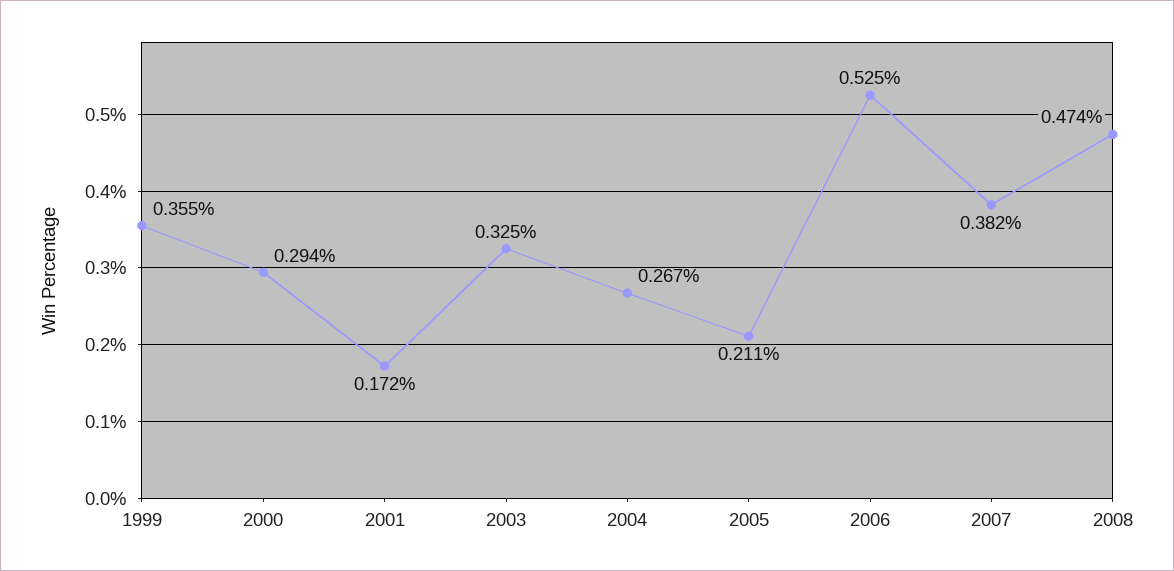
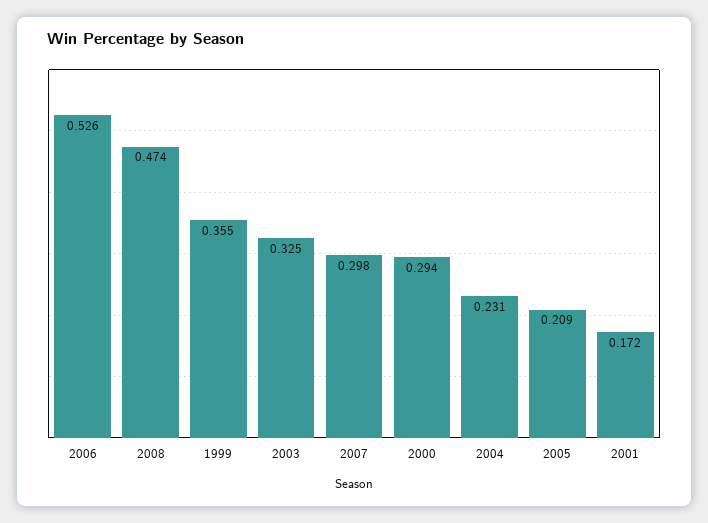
  {
    "1999": 0.355,
    "2000": 0.294,
    "2001": 0.172,
    "2003": 0.325,
-   "2004": 0.267,
+   "2004": 0.231,
-   "2005": 0.211,
+   "2005": 0.209,
-   "2006": 0.525,
+   "2006": 0.526,
-   "2007": 0.382,
+   "2007": 0.298,
    "2008": 0.474
  }

